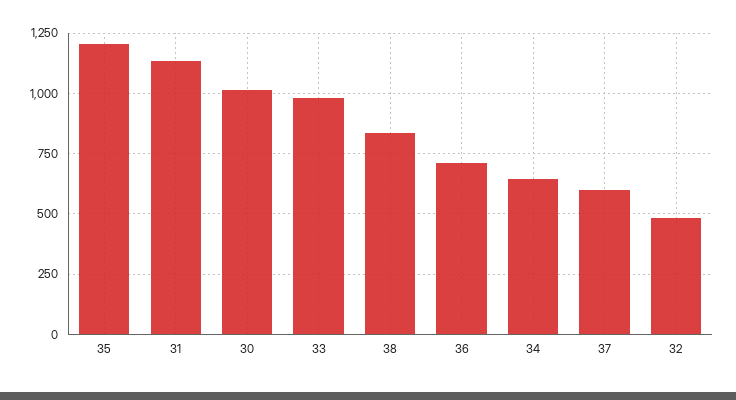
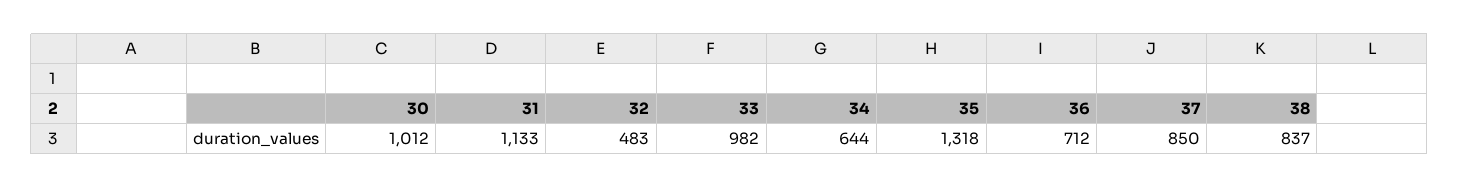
  {
-   "35": 1200,
+   "35": 1318,
    "31": 1133,
    "30": 1012,
    "33": 982,
    "38": 837,
    "36": 712,
    "34": 644,
-   "37": 600,
+   "37": 850,
    "32": 483
  }

